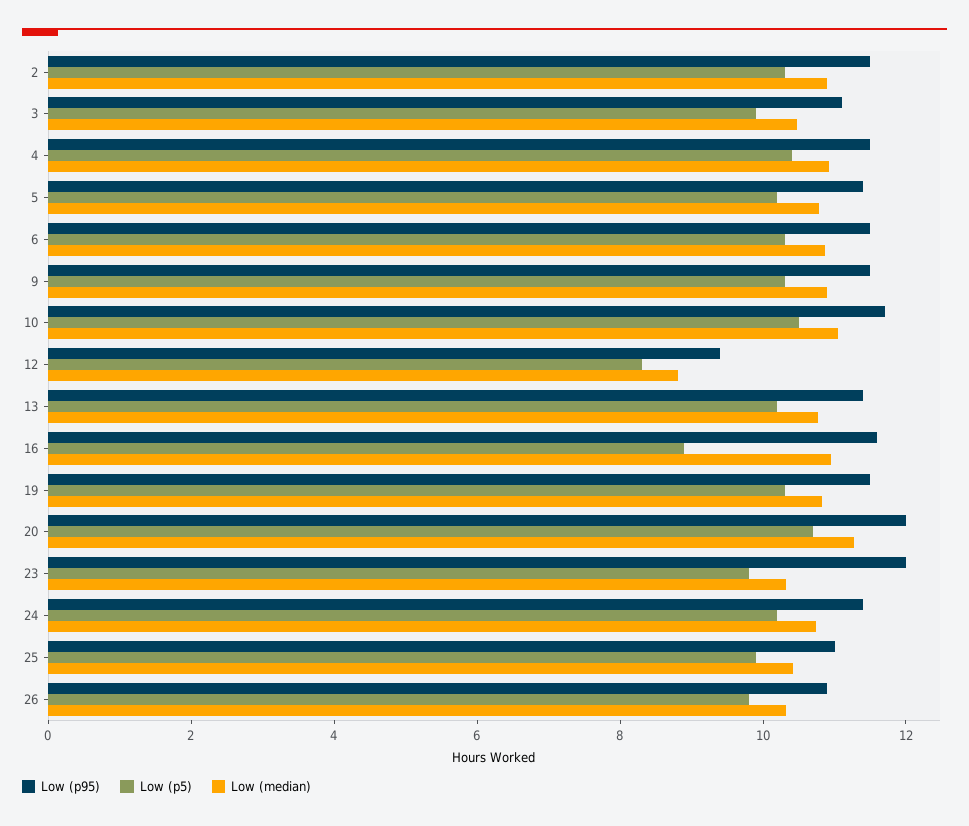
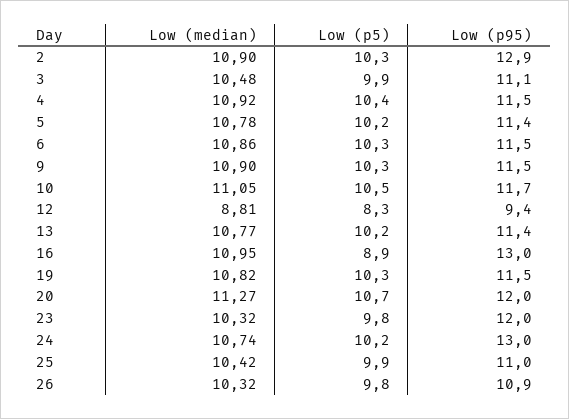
  {
    "Low (p95)": {
-     "2": 11.5,
+     "2": 12.9,
      "3": 11.1,
      "4": 11.5,
      "5": 11.4,
      "6": 11.5,
      "9": 11.5,
      "10": 11.7,
      "12": 9.4,
      "13": 11.4,
-     "16": 11.5,
+     "16": 13,
      "19": 11.5,
      "20": 12,
      "23": 12,
-     "24": 11.5,
+     "24": 13,
      "25": 11,
      "26": 10.9
    },
    "Low (p5)": {
      "2": 10.3,
      "3": 9.9,
      "4": 10.4,
      "5": 10.2,
      "6": 10.3,
      "9": 10.3,
      "10": 10.5,
      "12": 8.3,
      "13": 10.2,
      "16": 8.9,
      "19": 10.3,
      "20": 10.7,
      "23": 9.8,
      "24": 10.2,
      "25": 9.9,
      "26": 9.8
    },
    "Low (median)": {
      "2": 10.9,
      "3": 10.48,
      "4": 10.92,
      "5": 10.78,
      "6": 10.86,
      "9": 10.9,
      "10": 11.05,
      "12": 8.81,
      "13": 10.77,
      "16": 10.95,
      "19": 10.82,
      "20": 11.27,
      "23": 10.32,
      "24": 10.74,
      "25": 10.42,
      "26": 10.32
    }
  }

